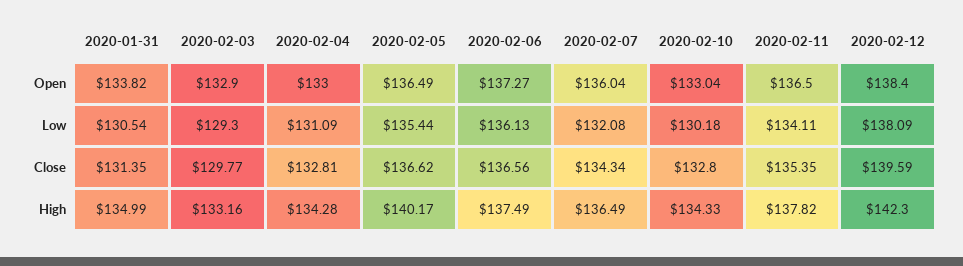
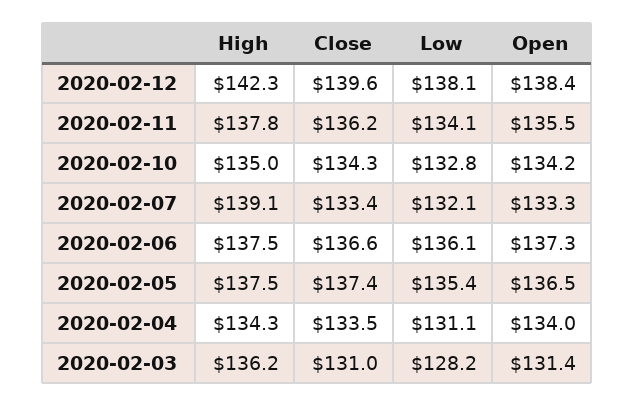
  {
-   "2020-01-31": {
-     "Open": 133.82,
-     "Low": 130.54,
-     "Close": 131.35,
-     "High": 134.99
-   },
    "2020-02-03": {
-     "Open": 132.9,
+     "Open": 131.4,
-     "Low": 129.3,
+     "Low": 128.2,
-     "Close": 129.77,
+     "Close": 131,
-     "High": 133.16
+     "High": 136.2
    },
    "2020-02-04": {
-     "Open": 133,
+     "Open": 134,
      "Low": 131.09,
-     "Close": 132.81,
+     "Close": 133.5,
      "High": 134.28
    },
    "2020-02-05": {
      "Open": 136.49,
      "Low": 135.44,
-     "Close": 136.62,
+     "Close": 137.4,
-     "High": 140.17
+     "High": 137.5
    },
    "2020-02-06": {
      "Open": 137.27,
      "Low": 136.13,
      "Close": 136.56,
      "High": 137.49
    },
    "2020-02-07": {
-     "Open": 136.04,
+     "Open": 133.3,
      "Low": 132.08,
-     "Close": 134.34,
+     "Close": 133.4,
-     "High": 136.49
+     "High": 139.1
    },
    "2020-02-10": {
-     "Open": 133.04,
+     "Open": 134.2,
-     "Low": 130.18,
+     "Low": 132.8,
-     "Close": 132.8,
+     "Close": 134.3,
-     "High": 134.33
+     "High": 135
    },
    "2020-02-11": {
-     "Open": 136.5,
+     "Open": 135.5,
      "Low": 134.11,
-     "Close": 135.35,
+     "Close": 136.2,
      "High": 137.82
    },
    "2020-02-12": {
      "Open": 138.4,
      "Low": 138.09,
      "Close": 139.59,
      "High": 142.3
    }
  }

